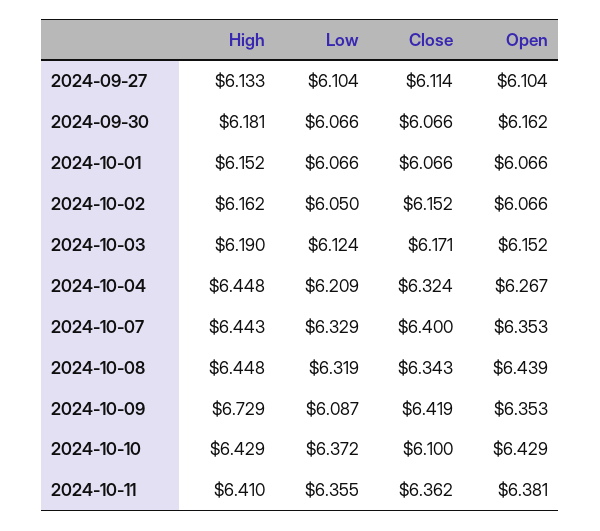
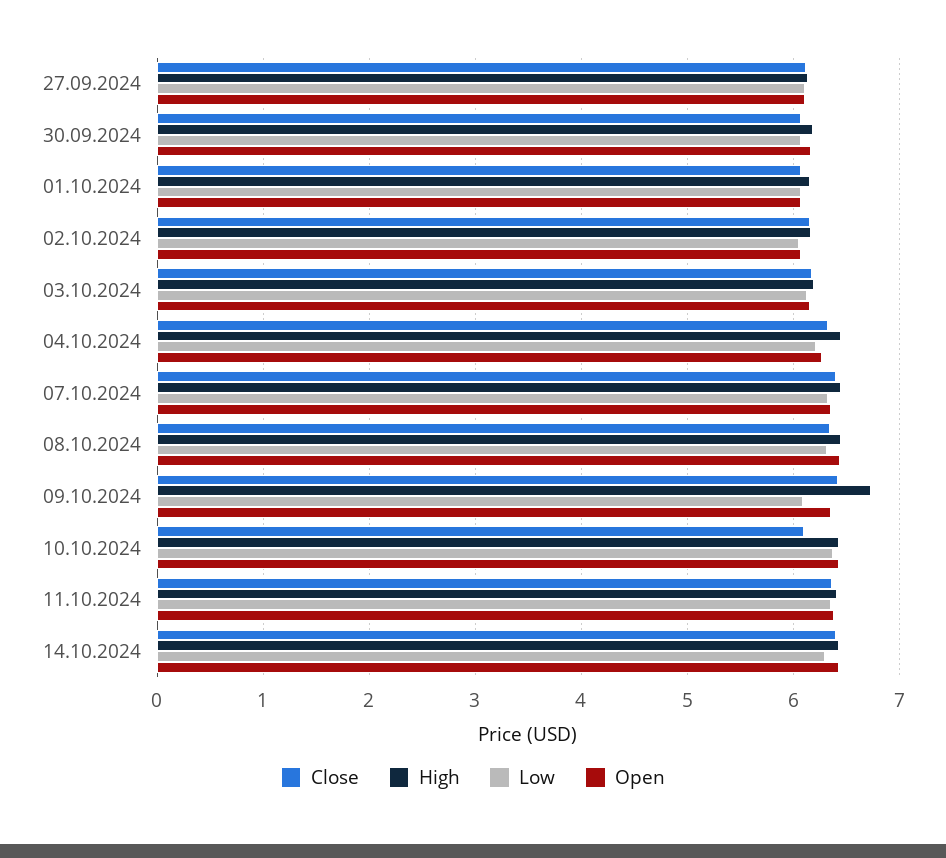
  {
    "High": {
      "2024-09-27": 6.133,
      "2024-09-30": 6.181,
      "2024-10-01": 6.152,
      "2024-10-02": 6.162,
      "2024-10-03": 6.19,
      "2024-10-04": 6.448,
      "2024-10-07": 6.443,
      "2024-10-08": 6.448,
      "2024-10-09": 6.729,
      "2024-10-10": 6.429,
-     "2024-10-11": 6.41
+     "2024-10-11": 6.41,
+     "14.10.2024": 6.4
    },
    "Low": {
      "2024-09-27": 6.104,
      "2024-09-30": 6.066,
      "2024-10-01": 6.066,
      "2024-10-02": 6.05,
      "2024-10-03": 6.124,
      "2024-10-04": 6.209,
      "2024-10-07": 6.329,
      "2024-10-08": 6.319,
      "2024-10-09": 6.087,
      "2024-10-10": 6.372,
-     "2024-10-11": 6.355
+     "2024-10-11": 6.355,
+     "14.10.2024": 6.3
    },
    "Close": {
      "2024-09-27": 6.114,
      "2024-09-30": 6.066,
      "2024-10-01": 6.066,
      "2024-10-02": 6.152,
      "2024-10-03": 6.171,
      "2024-10-04": 6.324,
      "2024-10-07": 6.4,
      "2024-10-08": 6.343,
      "2024-10-09": 6.419,
      "2024-10-10": 6.1,
-     "2024-10-11": 6.362
+     "2024-10-11": 6.362,
+     "14.10.2024": 6.4
    },
    "Open": {
      "2024-09-27": 6.104,
      "2024-09-30": 6.162,
      "2024-10-01": 6.066,
      "2024-10-02": 6.066,
      "2024-10-03": 6.152,
      "2024-10-04": 6.267,
      "2024-10-07": 6.353,
      "2024-10-08": 6.439,
      "2024-10-09": 6.353,
      "2024-10-10": 6.429,
-     "2024-10-11": 6.381
+     "2024-10-11": 6.381,
+     "14.10.2024": 6.4
    }
  }

